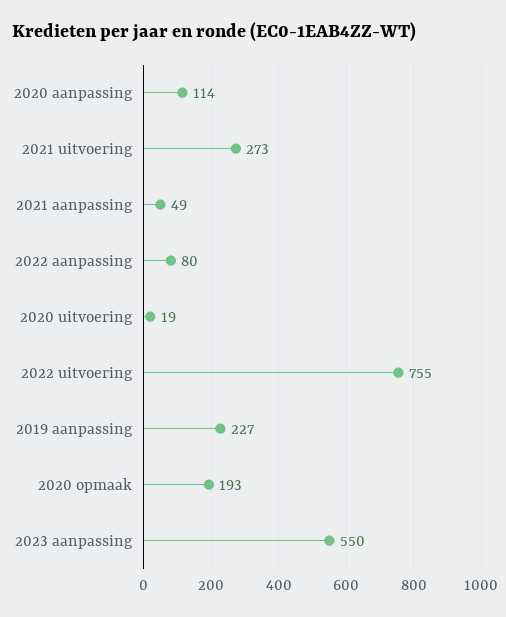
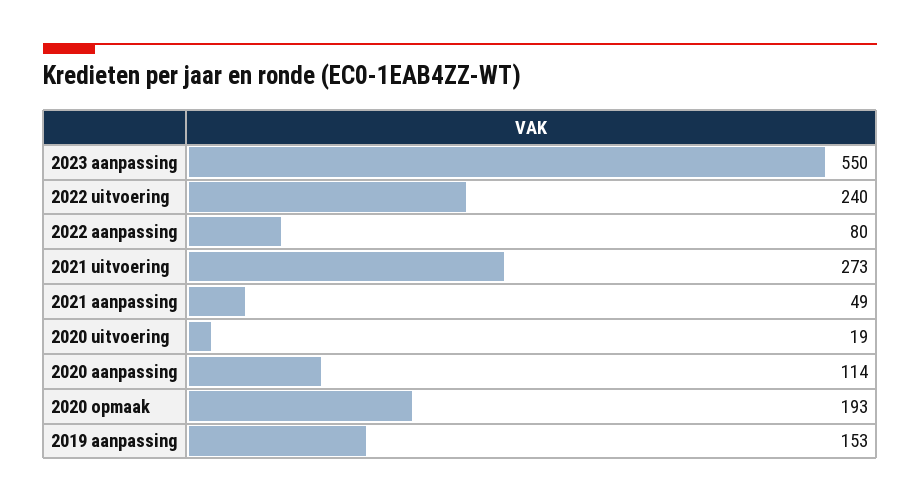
  {
    "2020 aanpassing": 114,
    "2021 uitvoering": 273,
    "2021 aanpassing": 49,
    "2022 aanpassing": 80,
    "2020 uitvoering": 19,
-   "2022 uitvoering": 755,
+   "2022 uitvoering": 240,
-   "2019 aanpassing": 227,
+   "2019 aanpassing": 153,
    "2020 opmaak": 193,
    "2023 aanpassing": 550
  }

